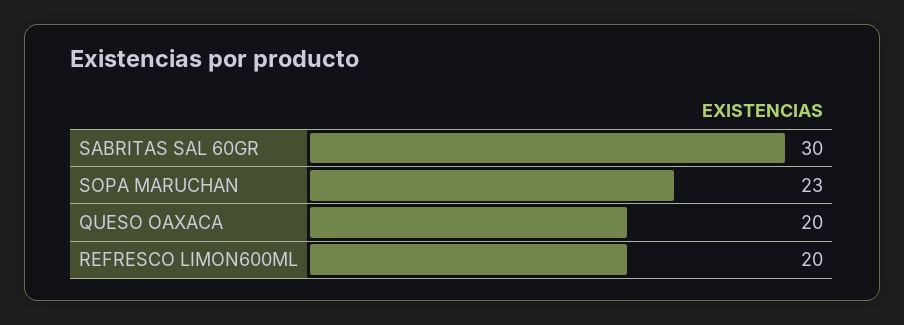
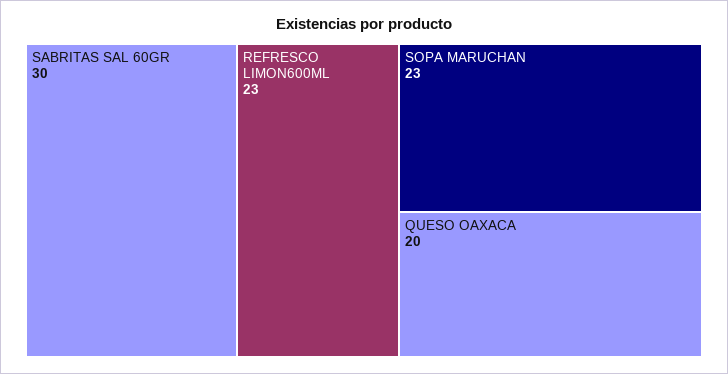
  {
    "SABRITAS SAL 60GR": 30,
    "SOPA MARUCHAN": 23,
    "QUESO OAXACA": 20,
-   "REFRESCO LIMON600ML": 20
+   "REFRESCO LIMON600ML": 23
  }

